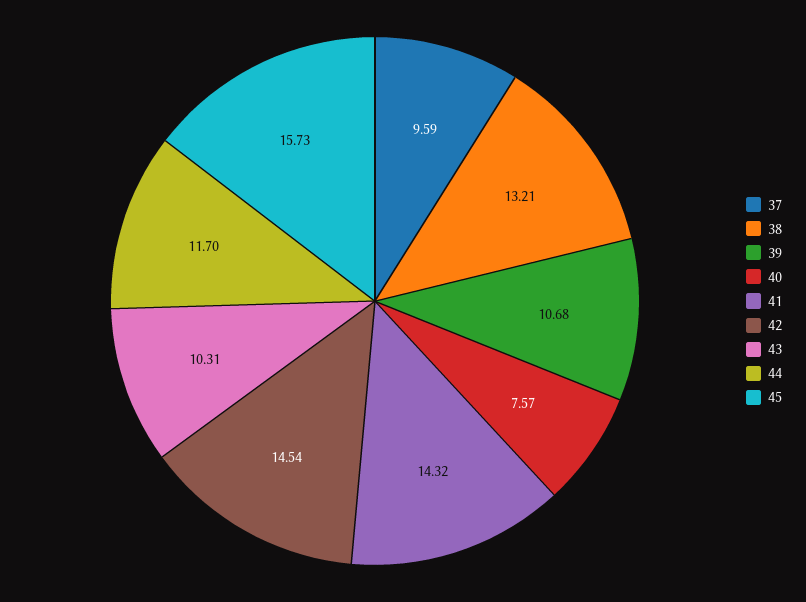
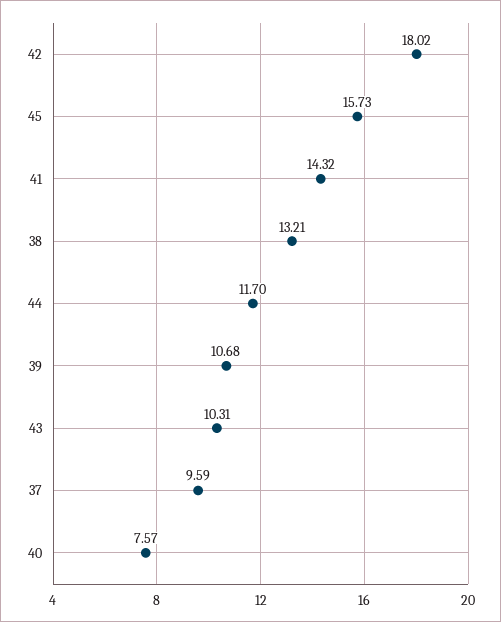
  {
    "37": 9.59,
    "38": 13.21,
    "39": 10.68,
    "40": 7.57,
    "41": 14.32,
-   "42": 14.54,
+   "42": 18.02,
    "43": 10.31,
    "44": 11.7,
    "45": 15.73
  }

